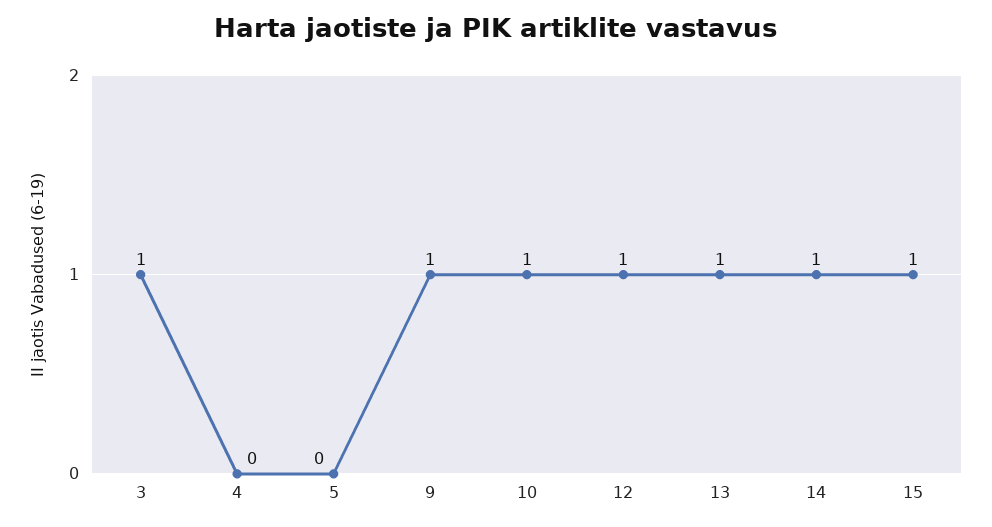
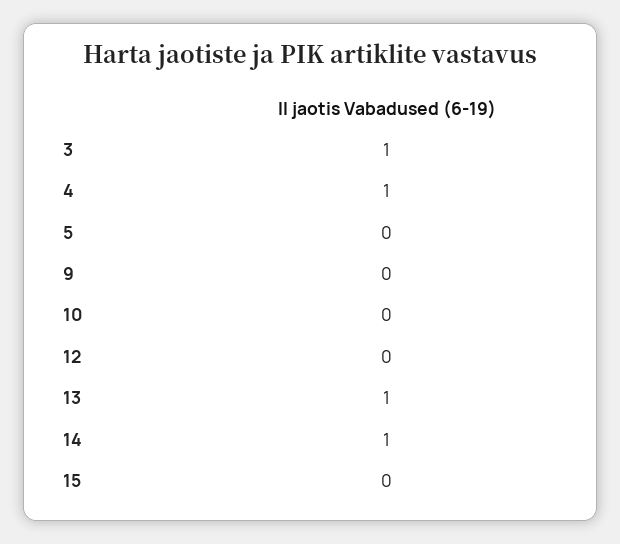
  {
    "3": 1,
-   "4": 0,
+   "4": 1,
    "5": 0,
-   "9": 1,
+   "9": 0,
-   "10": 1,
+   "10": 0,
-   "12": 1,
+   "12": 0,
    "13": 1,
    "14": 1,
-   "15": 1
+   "15": 0
  }

